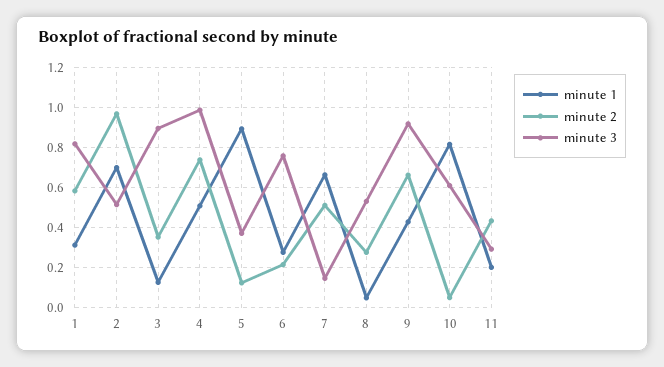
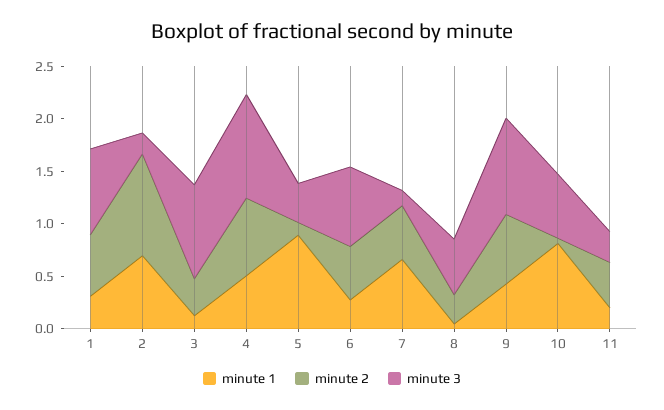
  {
    "minute 1": {
      "1": 0.3,
      "2": 0.7,
      "3": 0.15,
      "4": 0.5,
      "5": 0.9,
      "6": 0.3,
      "7": 0.65,
      "8": 0.05,
      "9": 0.45,
      "10": 0.8,
      "11": 0.2
    },
    "minute 2": {
      "1": 0.6,
      "2": 0.95,
      "3": 0.35,
      "4": 0.75,
      "5": 0.1,
-     "6": 0.2,
+     "6": 0.5,
      "7": 0.5,
      "8": 0.3,
      "9": 0.65,
      "10": 0.05,
      "11": 0.45
    },
    "minute 3": {
      "1": 0.8,
-     "2": 0.5,
+     "2": 0.2,
      "3": 0.9,
      "4": 1,
      "5": 0.35,
      "6": 0.75,
      "7": 0.15,
      "8": 0.55,
      "9": 0.9,
      "10": 0.6,
      "11": 0.3
    }
  }

